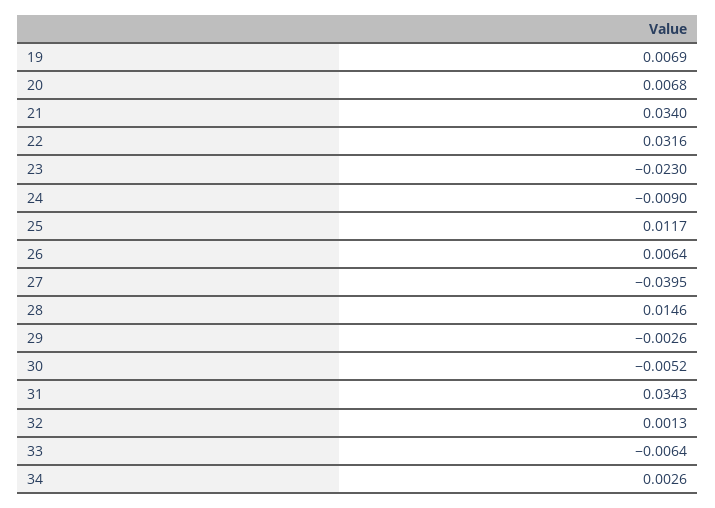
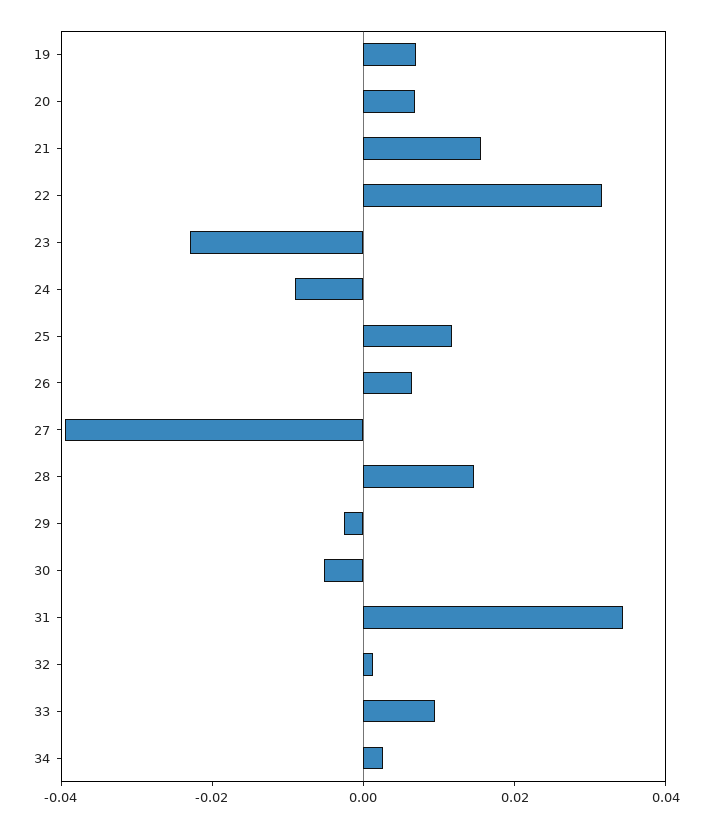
  {
    "19": 0.0069,
    "20": 0.0068,
-   "21": 0.034,
+   "21": 0.015,
    "22": 0.0316,
    "23": -0.023,
    "24": -0.009,
    "25": 0.0117,
    "26": 0.0064,
    "27": -0.0395,
    "28": 0.0146,
    "29": -0.0026,
    "30": -0.0052,
    "31": 0.0343,
    "32": 0.0013,
-   "33": -0.0064,
+   "33": 0.01,
    "34": 0.0026
  }

